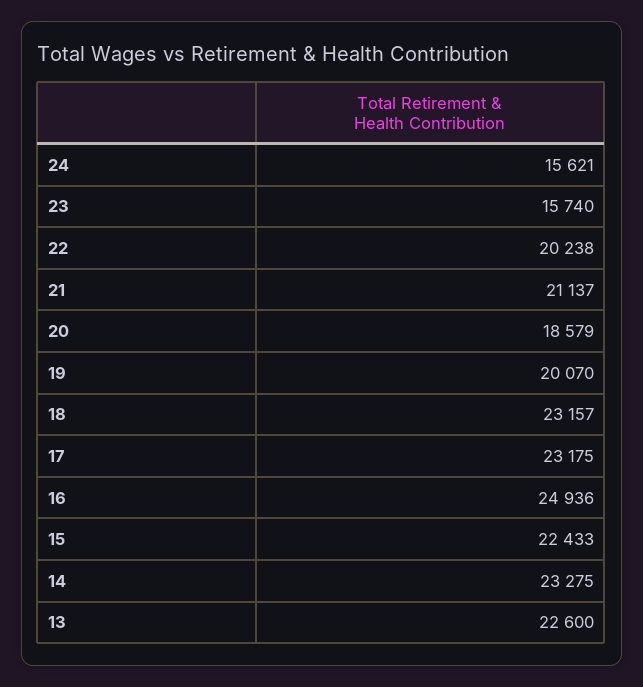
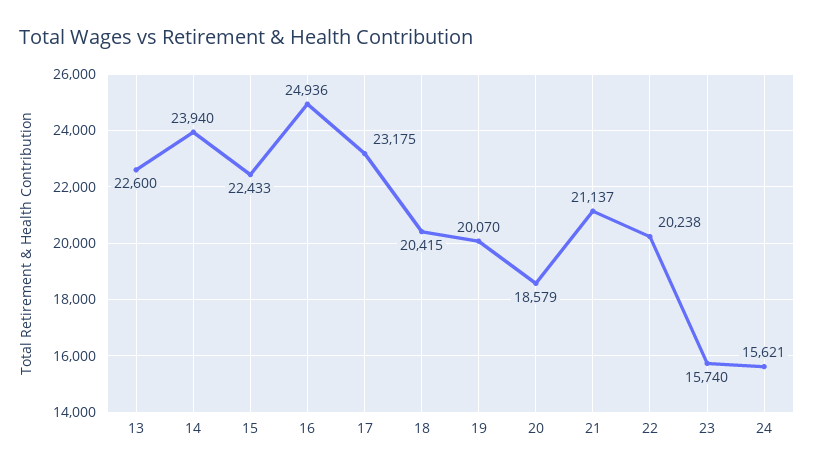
  {
    "24": 15621,
    "23": 15740,
    "22": 20238,
    "21": 21137,
    "20": 18579,
    "19": 20070,
-   "18": 23157,
+   "18": 20415,
    "17": 23175,
    "16": 24936,
    "15": 22433,
-   "14": 23275,
+   "14": 23940,
    "13": 22600
  }

